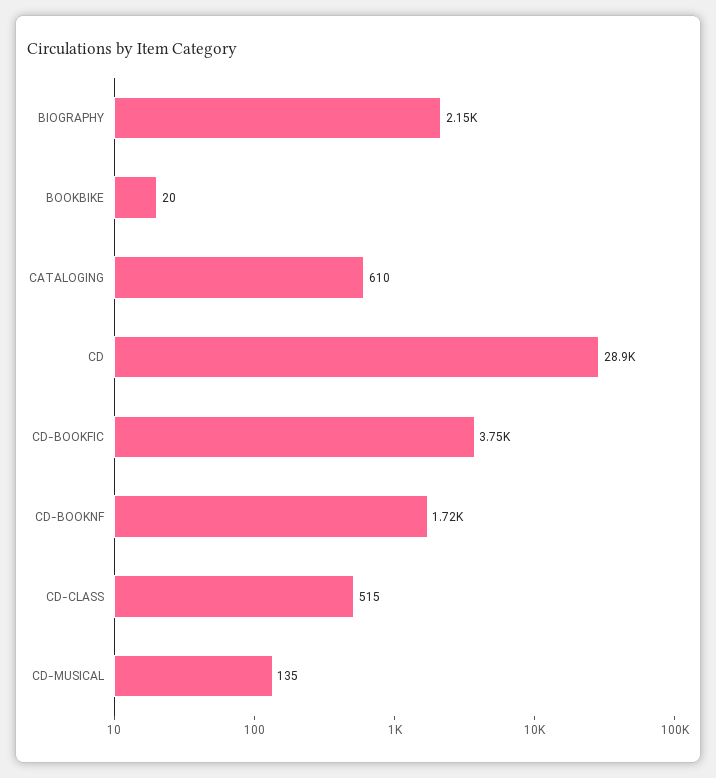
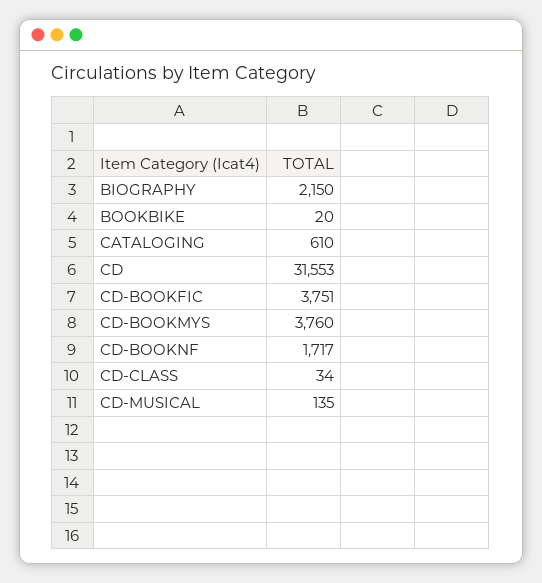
  {
    "BIOGRAPHY": 2150,
    "BOOKBIKE": 20,
    "CATALOGING": 610,
-   "CD": 28900,
+   "CD": 31553,
    "CD-BOOKFIC": 3751,
    "CD-BOOKNF": 1717,
-   "CD-CLASS": 515,
+   "CD-CLASS": 34,
-   "CD-MUSICAL": 135
+   "CD-MUSICAL": 135,
+   "CD-BOOKMYS": 3760
  }

